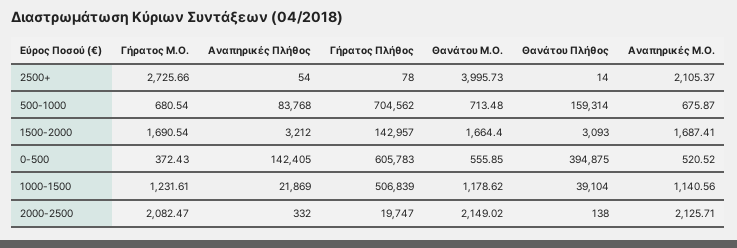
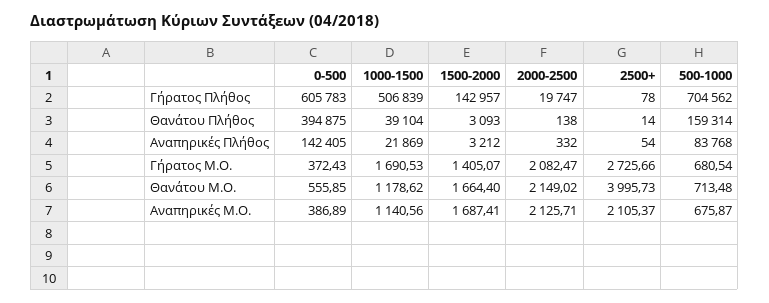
  {
    "Γήρατος Μ.Ο.": {
      "2500+": 2725.66,
      "500-1000": 680.54,
-     "1500-2000": 1690.54,
+     "1500-2000": 1405.07,
      "0-500": 372.43,
-     "1000-1500": 1231.61,
+     "1000-1500": 1690.53,
      "2000-2500": 2082.47
    },
    "Αναπηρικές Πλήθος": {
      "2500+": 54,
      "500-1000": 83768,
      "1500-2000": 3212,
      "0-500": 142405,
      "1000-1500": 21869,
      "2000-2500": 332
    },
    "Γήρατος Πλήθος": {
      "2500+": 78,
      "500-1000": 704562,
      "1500-2000": 142957,
      "0-500": 605783,
      "1000-1500": 506839,
      "2000-2500": 19747
    },
    "Θανάτου Μ.Ο.": {
      "2500+": 3995.73,
      "500-1000": 713.48,
      "1500-2000": 1664.4,
      "0-500": 555.85,
      "1000-1500": 1178.62,
      "2000-2500": 2149.02
    },
    "Θανάτου Πλήθος": {
      "2500+": 14,
      "500-1000": 159314,
      "1500-2000": 3093,
      "0-500": 394875,
      "1000-1500": 39104,
      "2000-2500": 138
    },
    "Αναπηρικές Μ.Ο.": {
      "2500+": 2105.37,
      "500-1000": 675.87,
      "1500-2000": 1687.41,
-     "0-500": 520.52,
+     "0-500": 386.89,
      "1000-1500": 1140.56,
      "2000-2500": 2125.71
    }
  }

